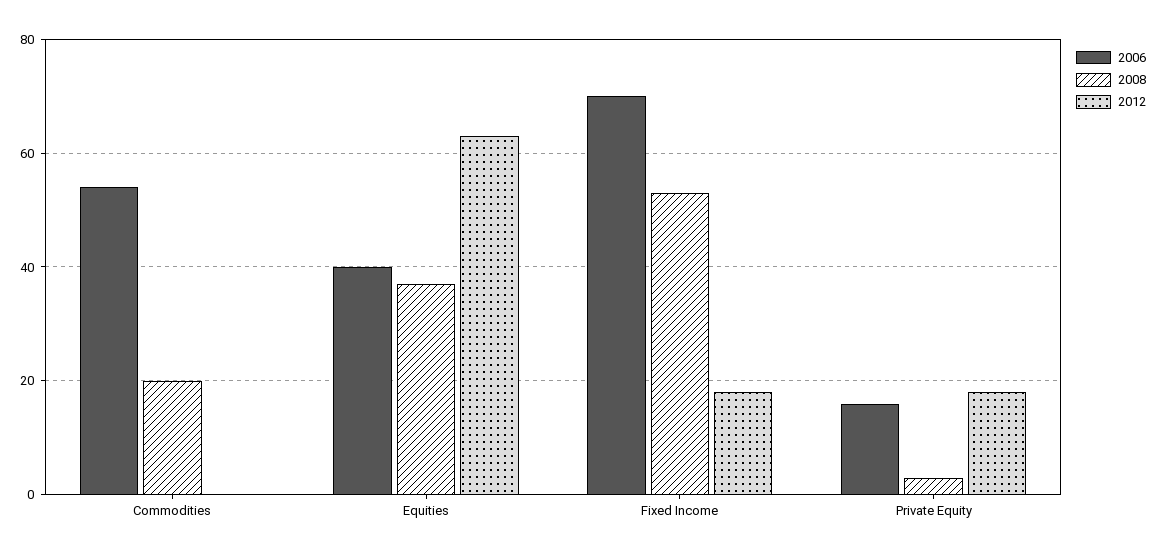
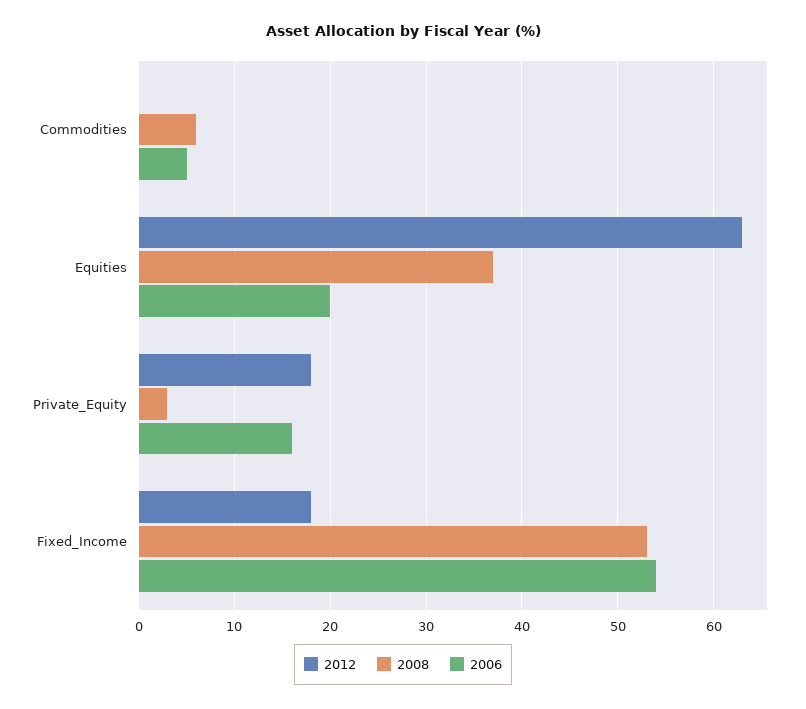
  {
    "2006": {
-     "Commodities": 55,
+     "Commodities": 5,
-     "Equities": 40,
+     "Equities": 20,
-     "Fixed Income": 70,
+     "Fixed Income": 54,
      "Private Equity": 16
    },
    "2008": {
-     "Commodities": 20,
+     "Commodities": 6,
      "Equities": 37,
      "Fixed Income": 53,
      "Private Equity": 3
    },
    "2012": {
      "Commodities": 0,
      "Equities": 63,
      "Fixed Income": 18,
      "Private Equity": 18
    }
  }

